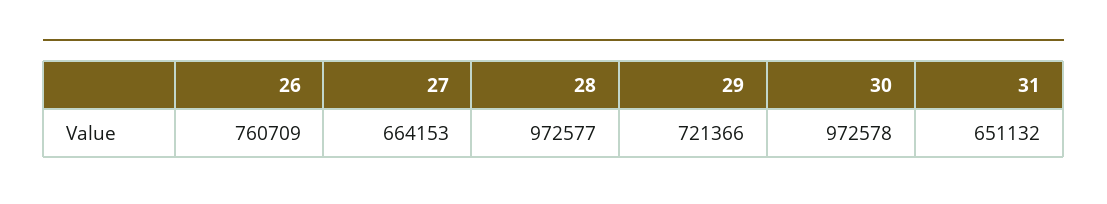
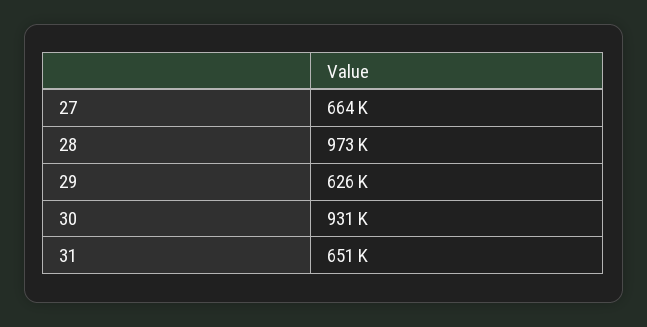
  {
-   "26": 760709,
    "27": 664153,
    "28": 972577,
-   "29": 721366,
+   "29": 626000,
-   "30": 972578,
+   "30": 931000,
    "31": 651132
  }

